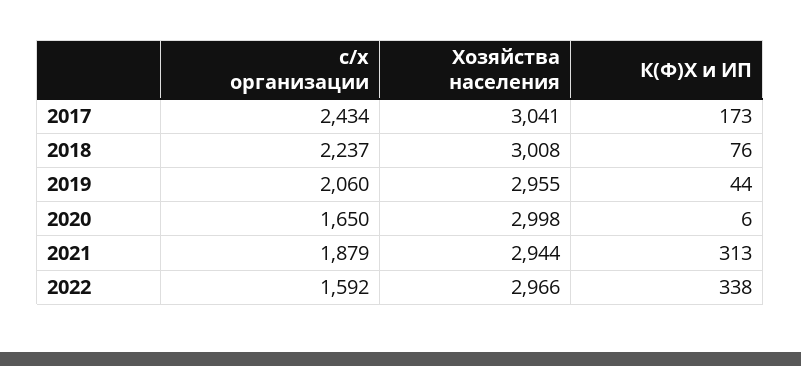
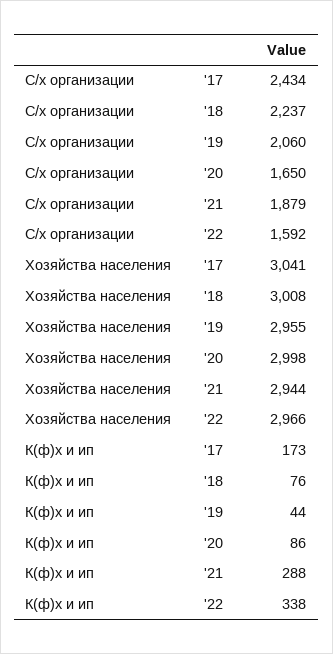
  {
    "с/х организации": {
      "2017": 2434,
      "2018": 2237,
      "2019": 2060,
      "2020": 1650,
      "2021": 1879,
      "2022": 1592
    },
    "Хозяйства населения": {
      "2017": 3041,
      "2018": 3008,
      "2019": 2955,
      "2020": 2998,
      "2021": 2944,
      "2022": 2966
    },
    "К(Ф)Х и ИП": {
      "2017": 173,
      "2018": 76,
      "2019": 44,
-     "2020": 6,
+     "2020": 86,
-     "2021": 313,
+     "2021": 288,
      "2022": 338
    }
  }

